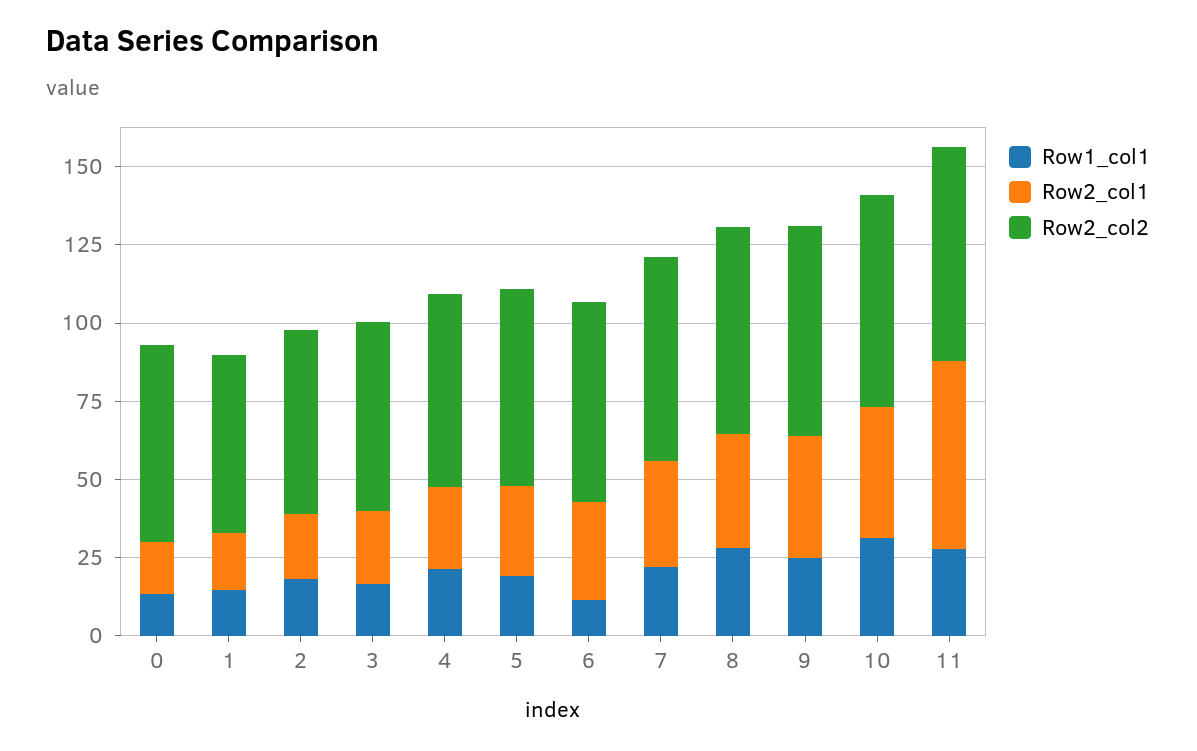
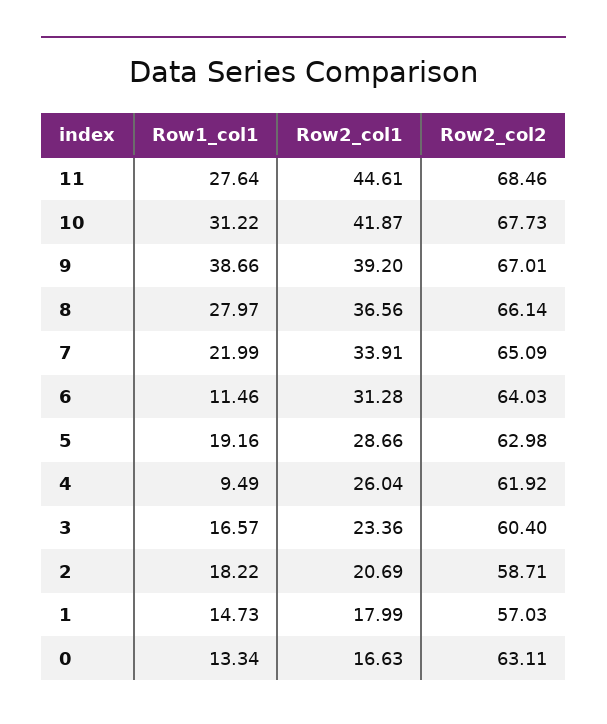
  {
    "Row1_col1": {
      "0": 13.34,
      "1": 14.73,
      "2": 18.22,
      "3": 16.57,
-     "4": 20,
+     "4": 9.49,
      "5": 19.16,
      "6": 11.46,
      "7": 21.99,
      "8": 27.97,
-     "9": 25,
+     "9": 38.66,
      "10": 31.22,
      "11": 27.64
    },
    "Row2_col1": {
      "0": 16.63,
      "1": 17.99,
      "2": 20.69,
      "3": 23.36,
      "4": 26.04,
      "5": 28.66,
      "6": 31.28,
      "7": 33.91,
      "8": 36.56,
      "9": 39.2,
      "10": 41.87,
-     "11": 60
+     "11": 44.61
    },
    "Row2_col2": {
      "0": 63.11,
      "1": 57.03,
      "2": 58.71,
      "3": 60.4,
      "4": 61.92,
      "5": 62.98,
      "6": 64.03,
      "7": 65.09,
      "8": 66.14,
      "9": 67.01,
      "10": 67.73,
      "11": 68.46
    }
  }

